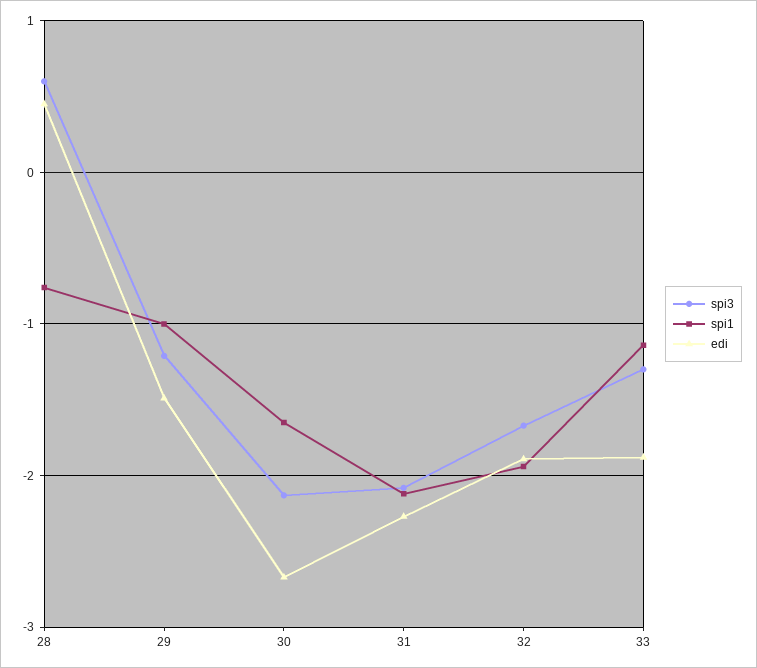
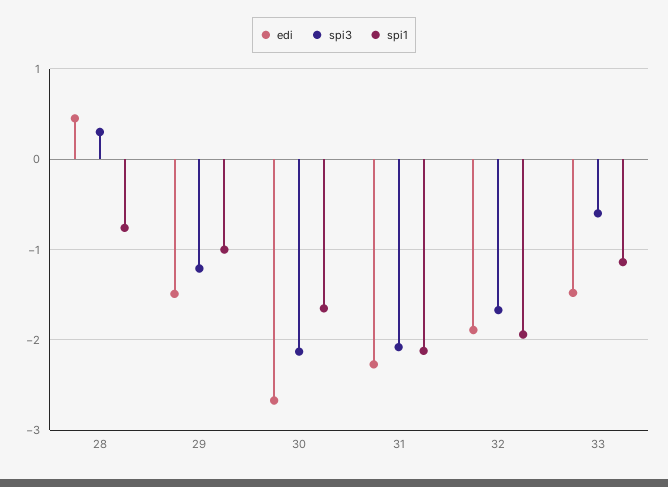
  {
    "spi3": {
-     "28": 0.6,
+     "28": 0.3,
      "29": -1.2,
      "30": -2.1,
      "31": -2.1,
      "32": -1.7,
-     "33": -1.3
+     "33": -0.6
    },
    "spi1": {
      "28": -0.8,
      "29": -1,
      "30": -1.7,
      "31": -2.1,
      "32": -1.9,
      "33": -1.1
    },
    "edi": {
      "28": 0.5,
      "29": -1.5,
      "30": -2.7,
      "31": -2.3,
      "32": -1.9,
-     "33": -1.9
+     "33": -1.5
    }
  }

